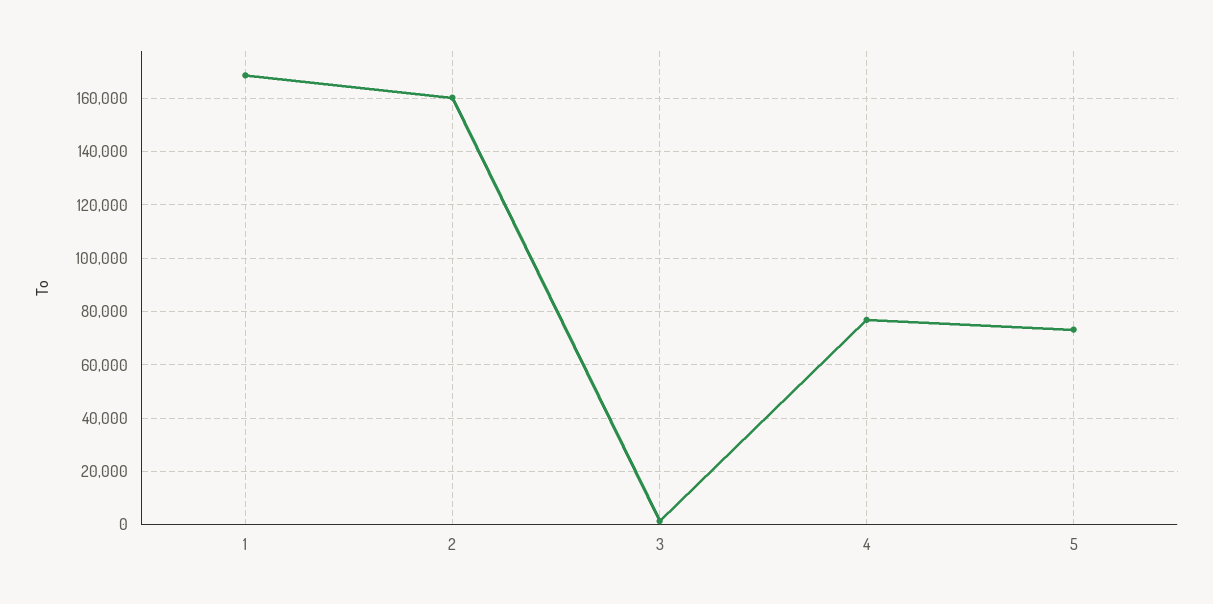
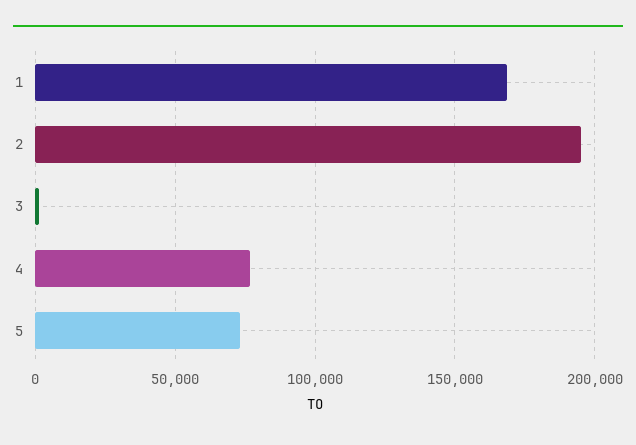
  {
    "1": 167500,
-   "2": 160000,
+   "2": 195000,
    "3": 2500,
    "4": 77500,
    "5": 72500
  }

